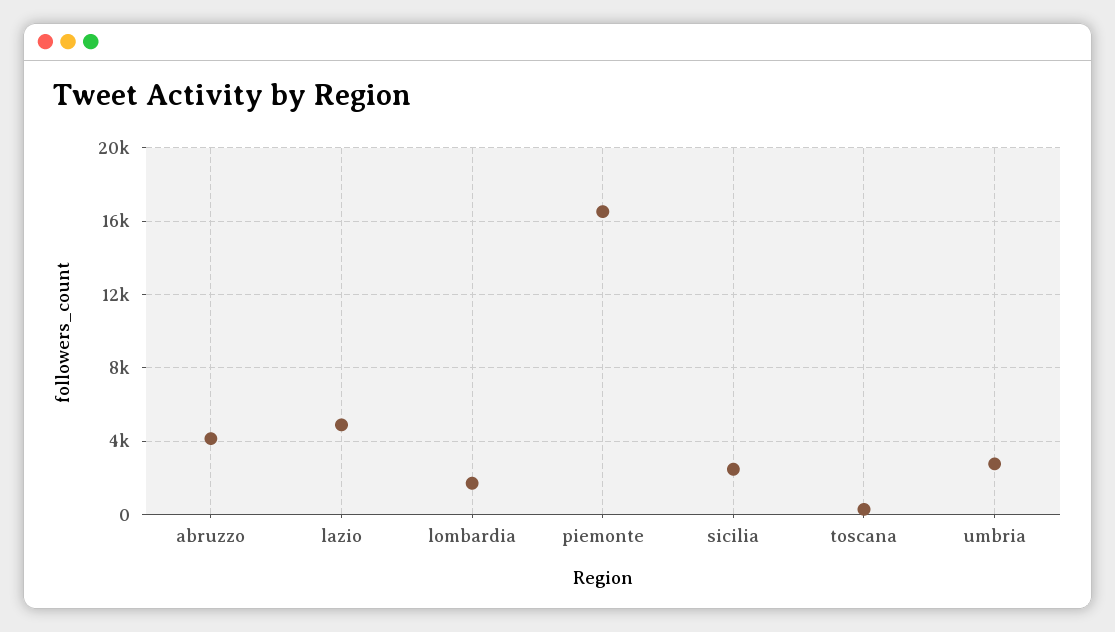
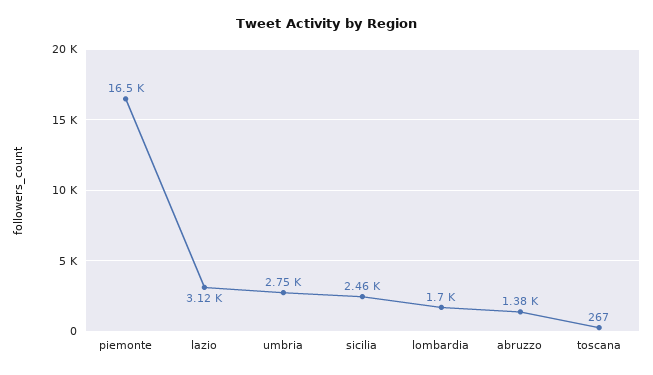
  {
-   "abruzzo": 4000,
+   "abruzzo": 1380,
-   "lazio": 5000,
+   "lazio": 3120,
    "lombardia": 1700,
    "piemonte": 16500,
    "sicilia": 2460,
    "toscana": 267,
    "umbria": 2750
  }

